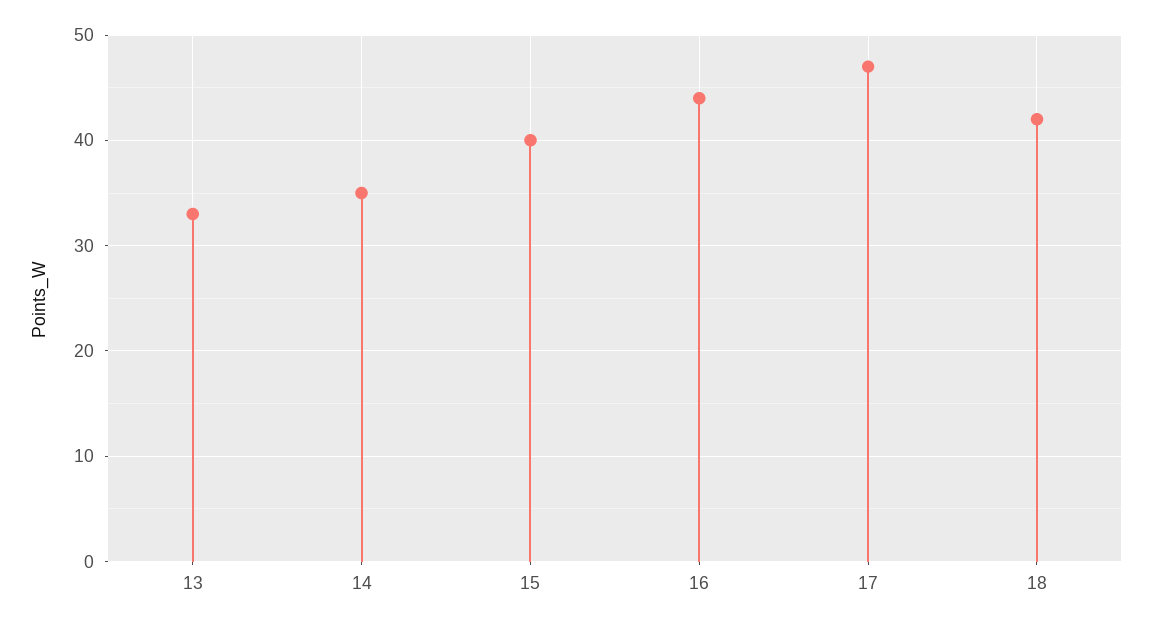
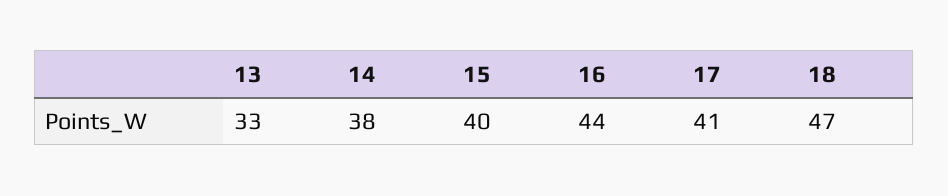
  {
    "13": 33,
-   "14": 35,
+   "14": 38,
    "15": 40,
    "16": 44,
-   "17": 47,
+   "17": 41,
-   "18": 42
+   "18": 47
  }

